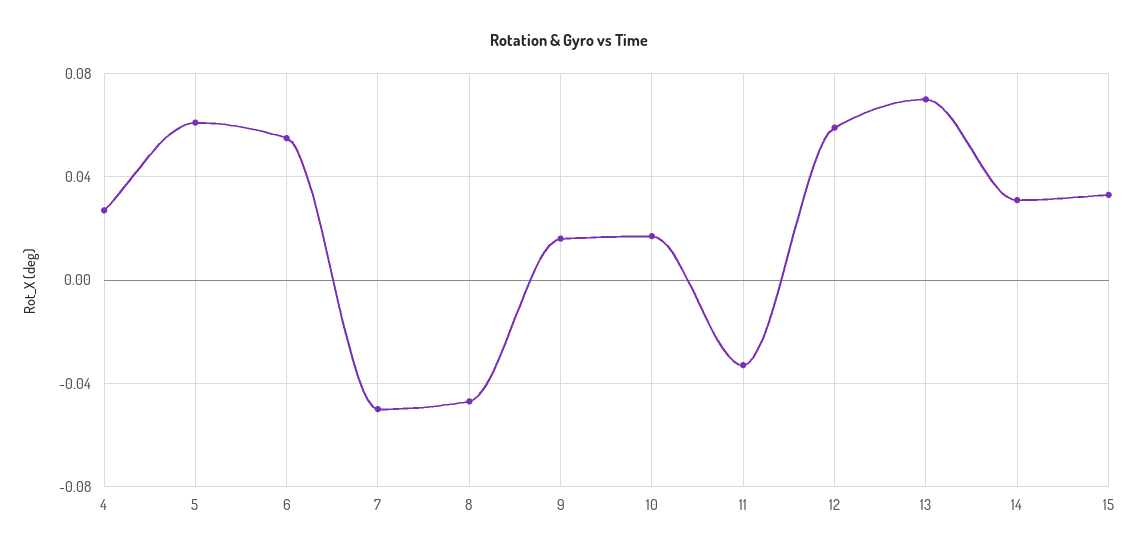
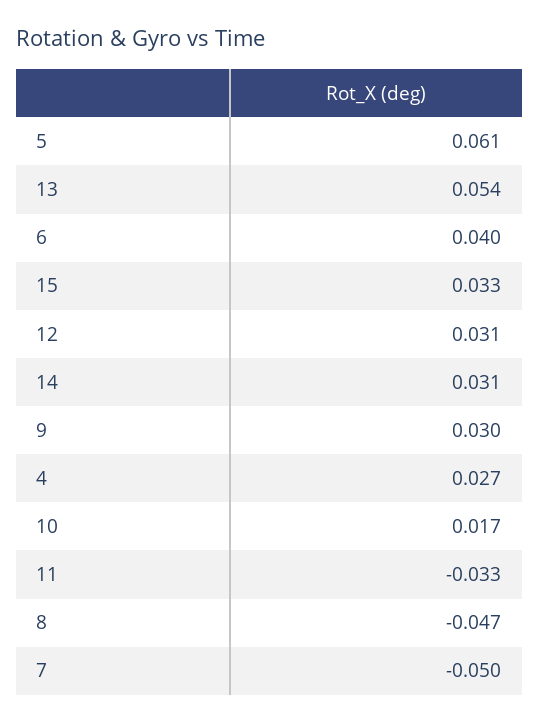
  {
    "4": 0.027,
    "5": 0.061,
-   "6": 0.055,
+   "6": 0.04,
    "7": -0.05,
    "8": -0.047,
-   "9": 0.015,
+   "9": 0.03,
    "10": 0.017,
    "11": -0.033,
-   "12": 0.06,
+   "12": 0.031,
-   "13": 0.07,
+   "13": 0.054,
    "14": 0.031,
    "15": 0.033
  }

